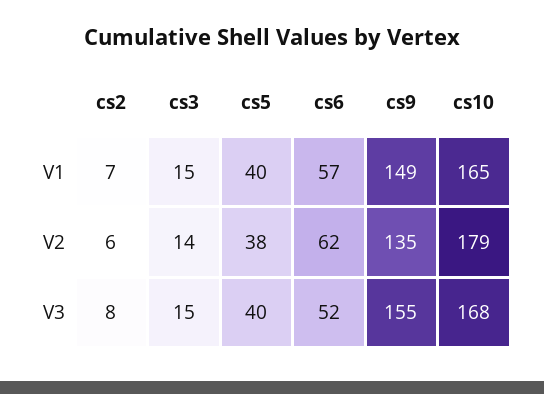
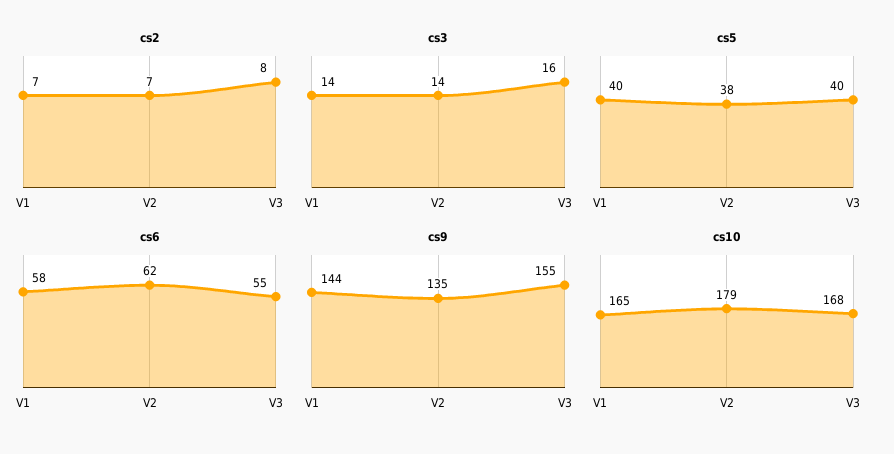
  {
    "cs2": {
      "V1": 7,
-     "V2": 6,
+     "V2": 7,
      "V3": 8
    },
    "cs3": {
-     "V1": 15,
+     "V1": 14,
      "V2": 14,
-     "V3": 15
+     "V3": 16
    },
    "cs5": {
      "V1": 40,
      "V2": 38,
      "V3": 40
    },
    "cs6": {
-     "V1": 57,
+     "V1": 58,
      "V2": 62,
-     "V3": 52
+     "V3": 55
    },
    "cs9": {
-     "V1": 149,
+     "V1": 144,
      "V2": 135,
      "V3": 155
    },
    "cs10": {
      "V1": 165,
      "V2": 179,
      "V3": 168
    }
  }

